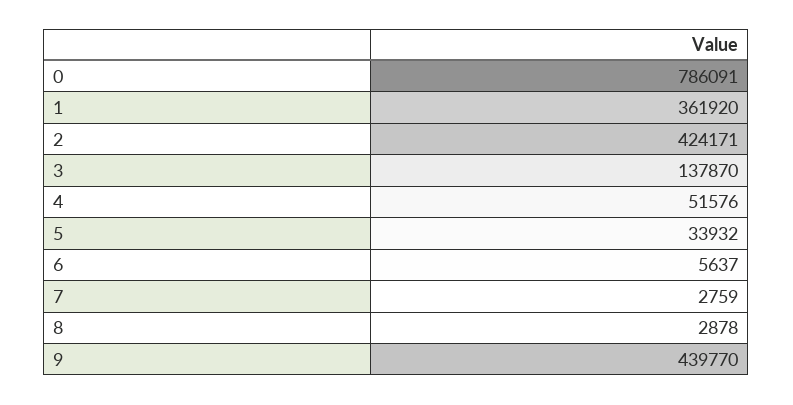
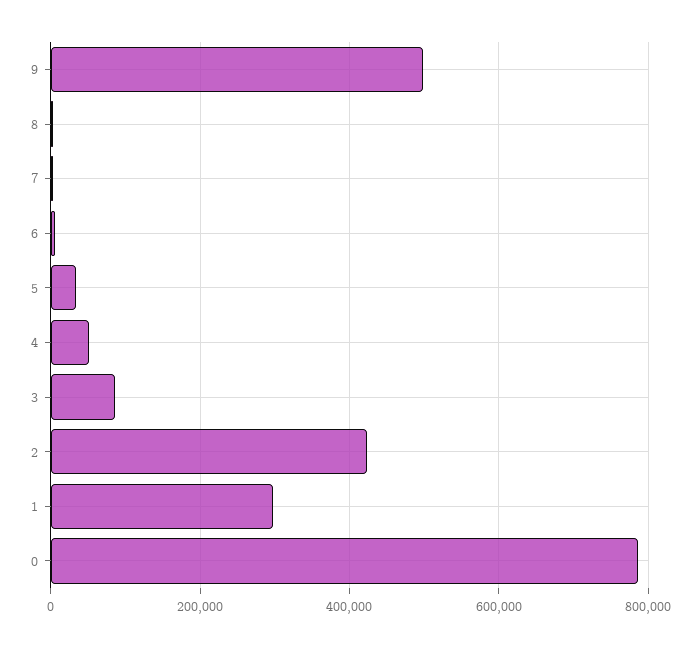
  {
    "0": 786091,
-   "1": 361920,
+   "1": 300000,
    "2": 424171,
-   "3": 137870,
+   "3": 80000,
    "4": 51576,
    "5": 33932,
    "6": 5637,
    "7": 2759,
    "8": 2878,
-   "9": 439770
+   "9": 500000
  }

